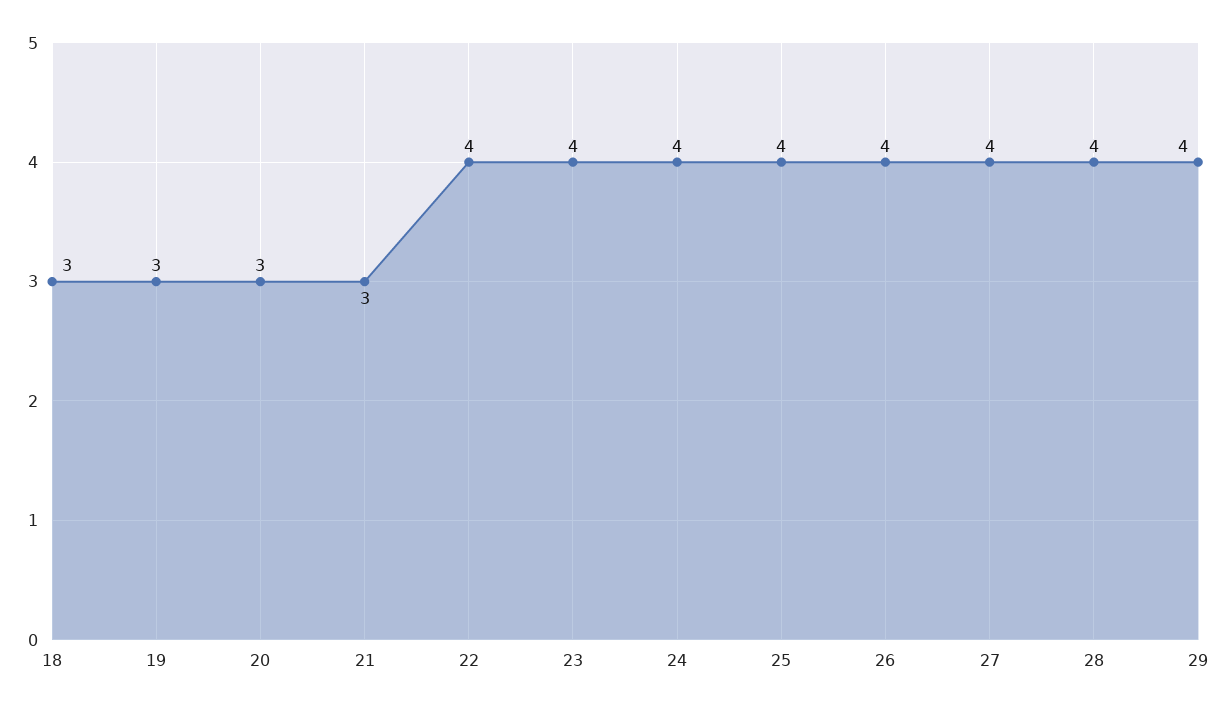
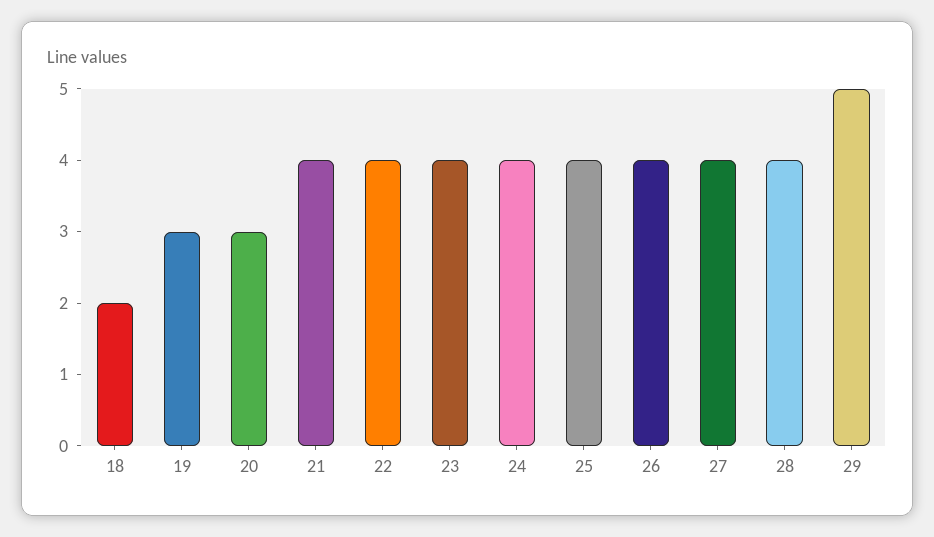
  {
-   "18": 3,
+   "18": 2,
    "19": 3,
    "20": 3,
-   "21": 3,
+   "21": 4,
    "22": 4,
    "23": 4,
    "24": 4,
    "25": 4,
    "26": 4,
    "27": 4,
    "28": 4,
-   "29": 4
+   "29": 5
  }

